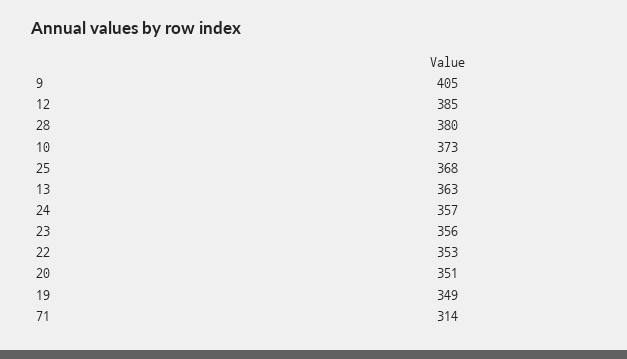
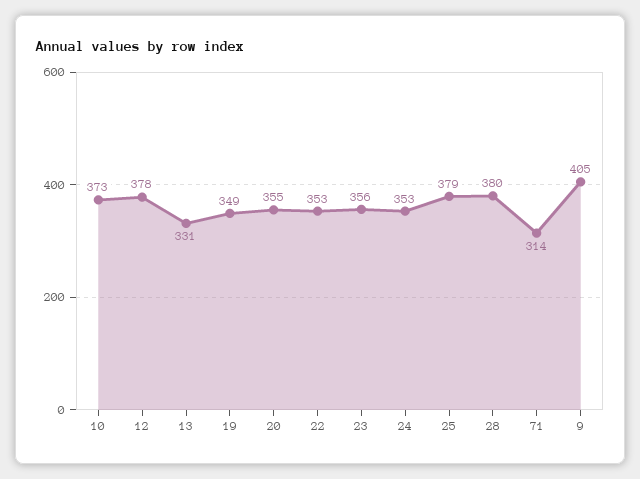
  {
    "9": 405,
-   "12": 385,
+   "12": 378,
    "28": 380,
    "10": 373,
-   "25": 368,
+   "25": 379,
-   "13": 363,
+   "13": 331,
-   "24": 357,
+   "24": 353,
    "23": 356,
    "22": 353,
-   "20": 351,
+   "20": 355,
    "19": 349,
    "71": 314
  }

